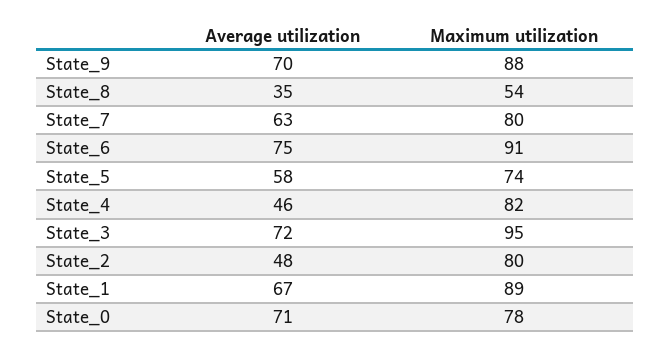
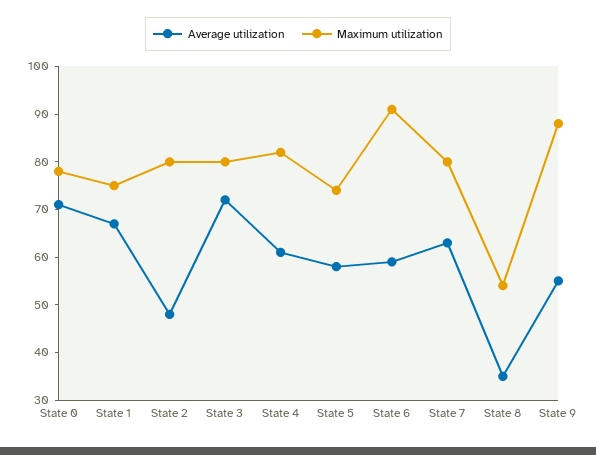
  {
    "Average utilization": {
-     "State_9": 70,
+     "State_9": 55,
      "State_8": 35,
      "State_7": 63,
-     "State_6": 75,
+     "State_6": 60,
      "State_5": 58,
-     "State_4": 46,
+     "State_4": 60,
      "State_3": 72,
      "State_2": 48,
      "State_1": 67,
      "State_0": 71
    },
    "Maximum utilization": {
      "State_9": 88,
      "State_8": 54,
      "State_7": 80,
      "State_6": 91,
      "State_5": 74,
      "State_4": 82,
-     "State_3": 95,
+     "State_3": 80,
      "State_2": 80,
-     "State_1": 89,
+     "State_1": 75,
      "State_0": 78
    }
  }

